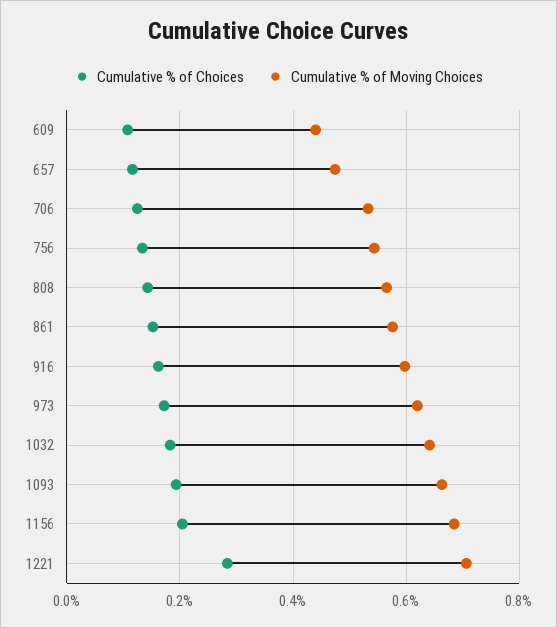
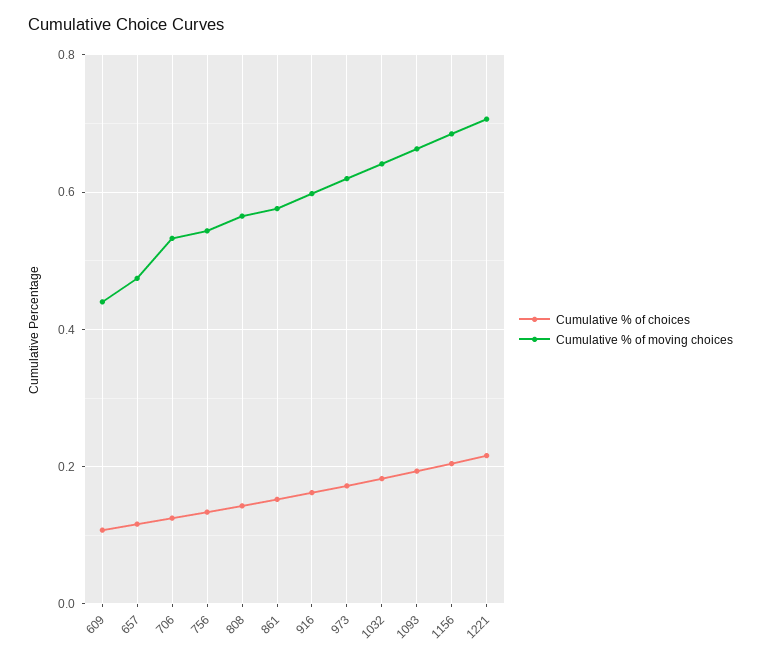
  {
    "Cumulative % of Choices": {
      "609": 0.1,
      "657": 0.12,
      "706": 0.12,
      "756": 0.14,
      "808": 0.14,
      "861": 0.16,
      "916": 0.16,
      "973": 0.18,
      "1032": 0.18,
      "1093": 0.2,
      "1156": 0.2,
-     "1221": 0.28
+     "1221": 0.22
    },
    "Cumulative % of Moving Choices": {
      "609": 0.44,
      "657": 0.48,
      "706": 0.54,
      "756": 0.54,
      "808": 0.56,
      "861": 0.58,
      "916": 0.6,
      "973": 0.62,
      "1032": 0.64,
      "1093": 0.66,
      "1156": 0.68,
      "1221": 0.7
    }
  }

